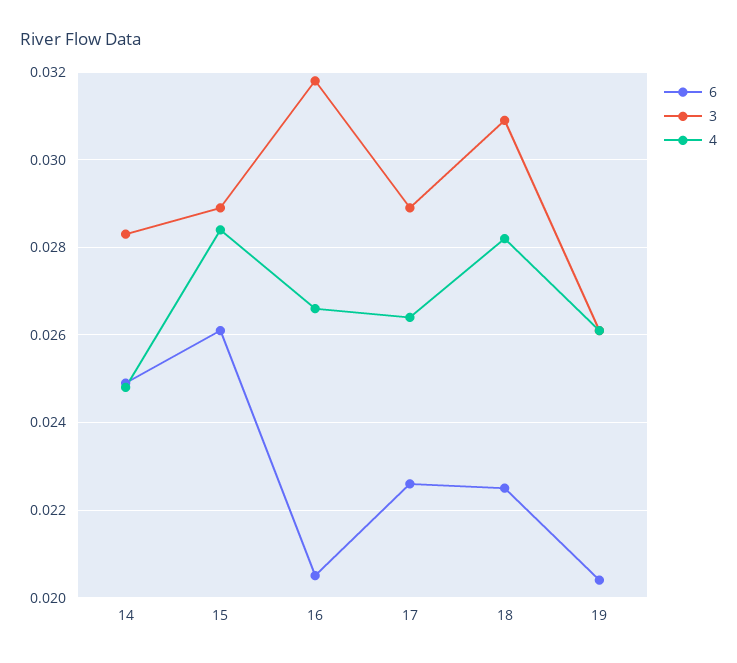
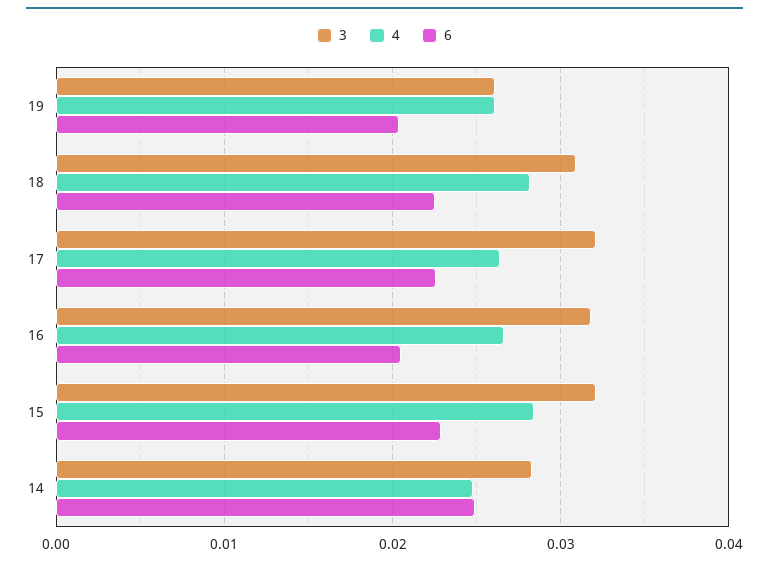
  {
    "6": {
      "14": 0.025,
-     "15": 0.026,
+     "15": 0.023,
      "16": 0.0205,
      "17": 0.0225,
      "18": 0.0225,
      "19": 0.0205
    },
    "3": {
      "14": 0.0285,
-     "15": 0.029,
+     "15": 0.032,
      "16": 0.032,
-     "17": 0.029,
+     "17": 0.032,
      "18": 0.031,
      "19": 0.026
    },
    "4": {
      "14": 0.025,
      "15": 0.0285,
      "16": 0.0265,
      "17": 0.0265,
      "18": 0.028,
      "19": 0.026
    }
  }

